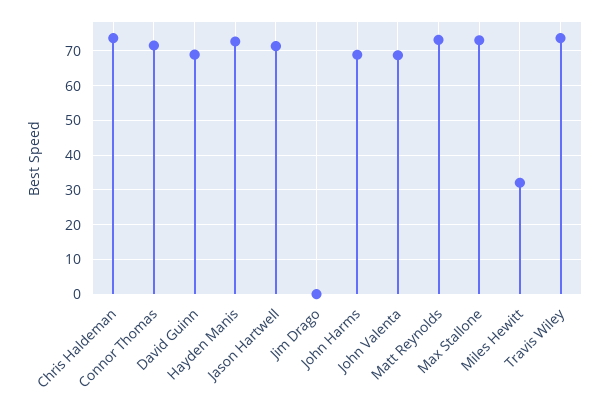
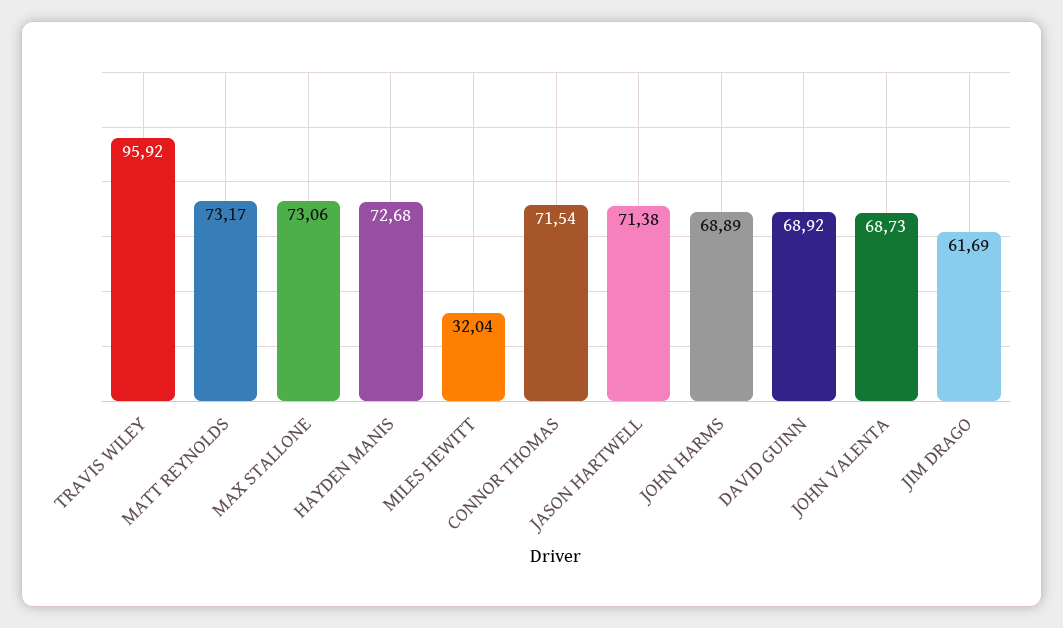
  {
-   "Chris Haldeman": 74,
    "Connor Thomas": 71.54,
    "David Guinn": 68.92,
    "Hayden Manis": 72.68,
    "Jason Hartwell": 71.38,
-   "Jim Drago": 0,
+   "Jim Drago": 61.69,
    "John Harms": 68.89,
    "John Valenta": 68.73,
    "Matt Reynolds": 73.17,
    "Max Stallone": 73.06,
    "Miles Hewitt": 32.04,
-   "Travis Wiley": 74
+   "Travis Wiley": 95.92
  }

